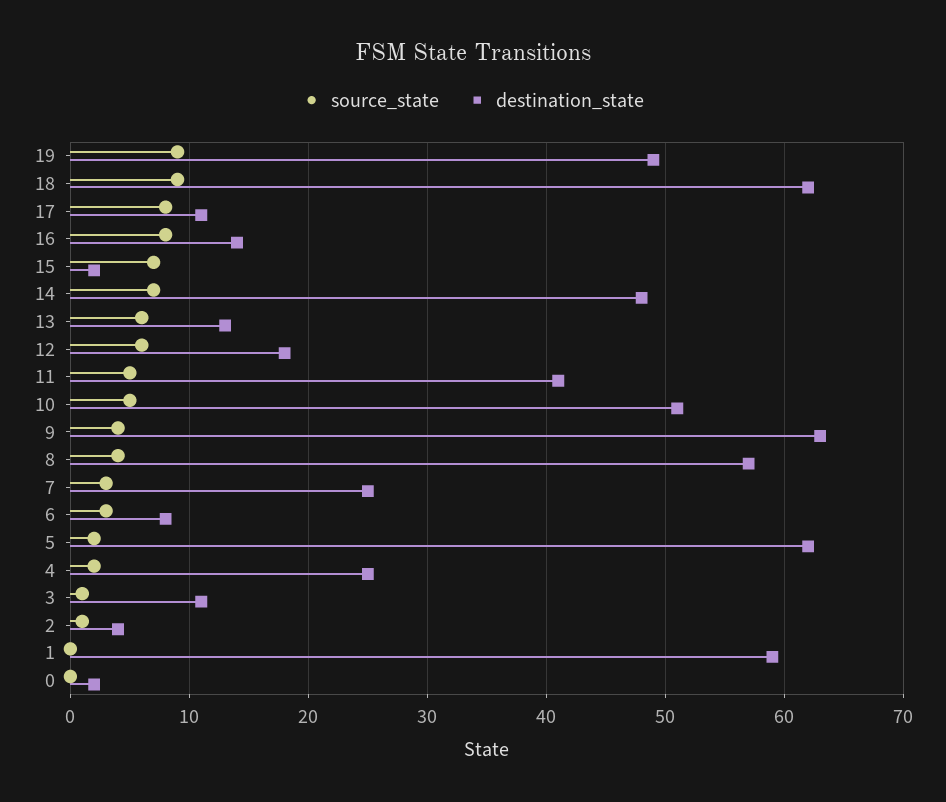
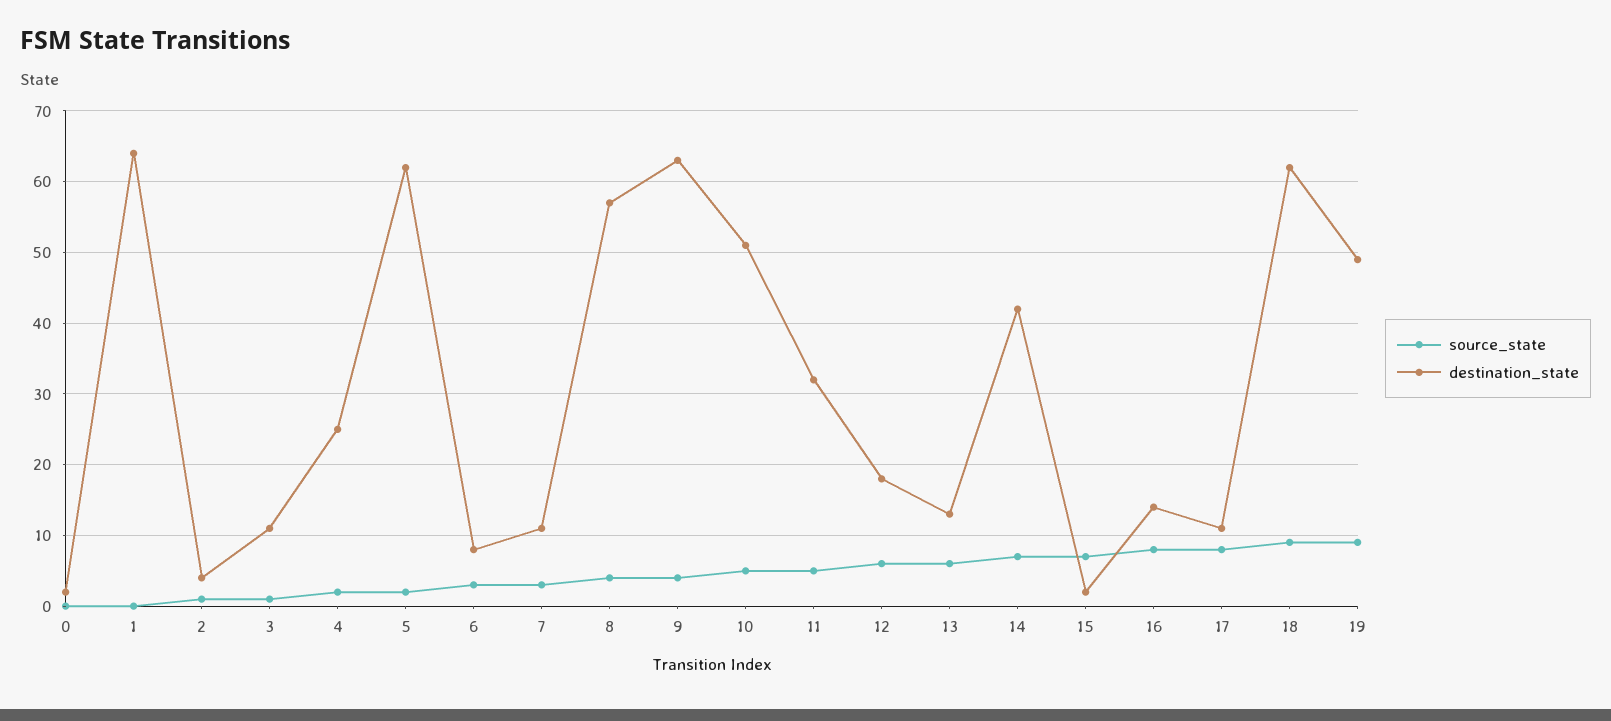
  {
    "source_state": {
      "19": 9,
      "18": 9,
      "17": 8,
      "16": 8,
      "15": 7,
      "14": 7,
      "13": 6,
      "12": 6,
      "11": 5,
      "10": 5,
      "9": 4,
      "8": 4,
      "7": 3,
      "6": 3,
      "5": 2,
      "4": 2,
      "3": 1,
      "2": 1,
      "1": 0,
      "0": 0
    },
    "destination_state": {
      "19": 49,
      "18": 62,
      "17": 11,
      "16": 14,
      "15": 2,
-     "14": 48,
+     "14": 42,
      "13": 13,
      "12": 18,
-     "11": 41,
+     "11": 32,
      "10": 51,
      "9": 63,
      "8": 57,
-     "7": 25,
+     "7": 11,
      "6": 8,
      "5": 62,
      "4": 25,
      "3": 11,
      "2": 4,
-     "1": 59,
+     "1": 64,
      "0": 2
    }
  }

